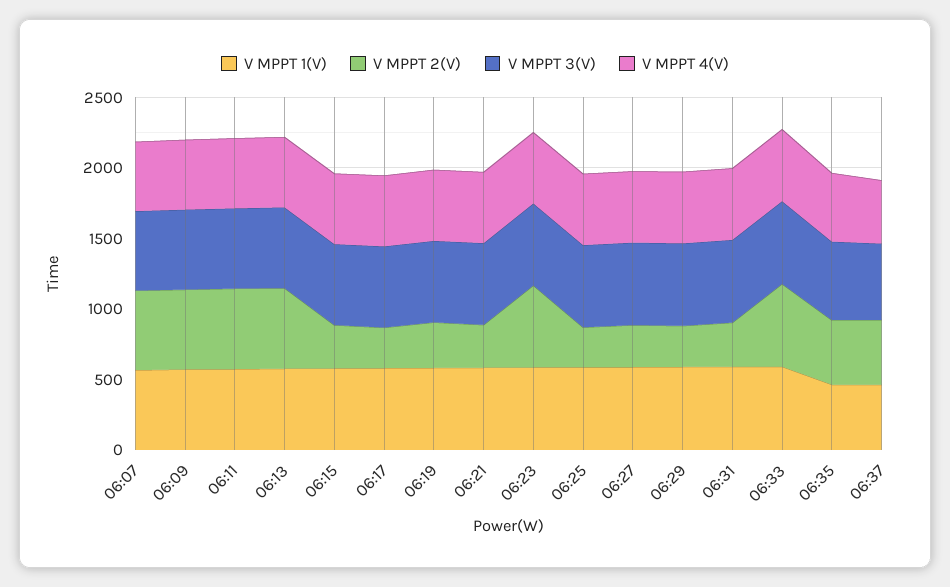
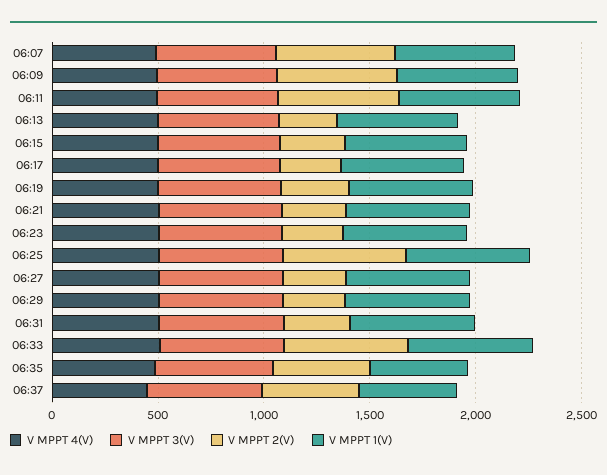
  {
    "V MPPT 1(V)": {
      "06:07": 600,
      "06:09": 600,
      "06:11": 600,
      "06:13": 600,
      "06:15": 600,
      "06:17": 600,
      "06:19": 600,
      "06:21": 600,
      "06:23": 600,
      "06:25": 600,
      "06:27": 600,
      "06:29": 600,
      "06:31": 600,
      "06:33": 600,
      "06:35": 500,
      "06:37": 500
    },
    "V MPPT 2(V)": {
      "06:07": 600,
      "06:09": 600,
      "06:11": 600,
-     "06:13": 600,
+     "06:13": 300,
      "06:15": 300,
      "06:17": 300,
      "06:19": 300,
      "06:21": 300,
-     "06:23": 600,
+     "06:23": 300,
-     "06:25": 300,
+     "06:25": 600,
      "06:27": 300,
      "06:29": 300,
      "06:31": 300,
      "06:33": 600,
      "06:35": 500,
      "06:37": 500
    },
    "V MPPT 3(V)": {
      "06:07": 600,
      "06:09": 600,
      "06:11": 600,
      "06:13": 600,
      "06:15": 600,
      "06:17": 600,
      "06:19": 600,
      "06:21": 600,
      "06:23": 600,
      "06:25": 600,
      "06:27": 600,
      "06:29": 600,
      "06:31": 600,
      "06:33": 600,
      "06:35": 600,
      "06:37": 500
    },
    "V MPPT 4(V)": {
      "06:07": 500,
      "06:09": 500,
      "06:11": 500,
      "06:13": 500,
      "06:15": 500,
      "06:17": 500,
      "06:19": 500,
      "06:21": 500,
      "06:23": 500,
      "06:25": 500,
      "06:27": 500,
      "06:29": 500,
      "06:31": 500,
      "06:33": 500,
      "06:35": 500,
      "06:37": 400
    }
  }

